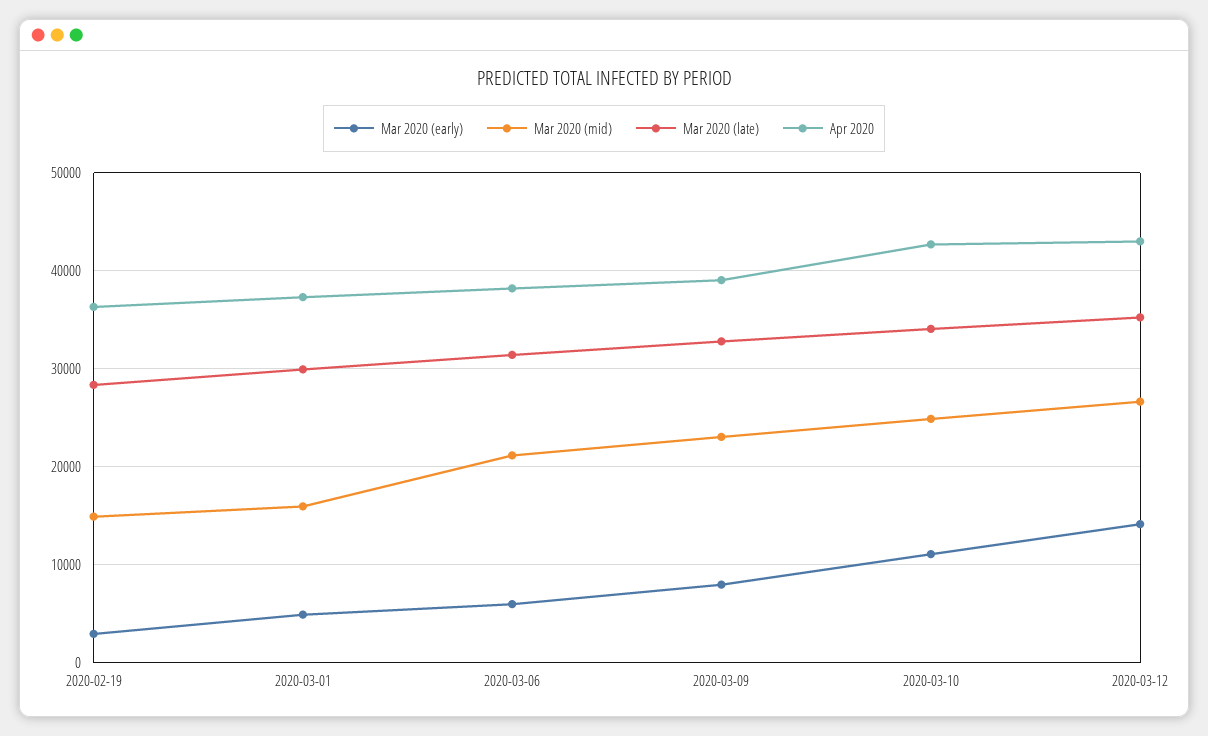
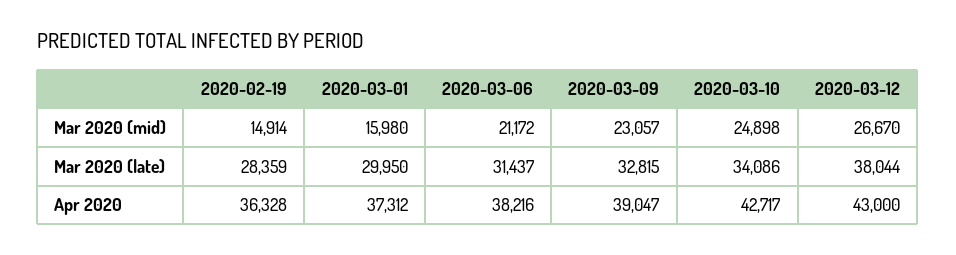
  {
-   "Mar 2020 (early)": {
-     "2020-02-19": 3000,
-     "2020-03-01": 5000,
-     "2020-03-06": 6000,
-     "2020-03-09": 8000,
-     "2020-03-10": 11000,
-     "2020-03-12": 14000
-   },
    "Mar 2020 (mid)": {
      "2020-02-19": 14914,
      "2020-03-01": 15980,
      "2020-03-06": 21172,
      "2020-03-09": 23057,
      "2020-03-10": 24898,
      "2020-03-12": 26670
    },
    "Mar 2020 (late)": {
      "2020-02-19": 28359,
      "2020-03-01": 29950,
      "2020-03-06": 31437,
      "2020-03-09": 32815,
      "2020-03-10": 34086,
-     "2020-03-12": 35000
+     "2020-03-12": 38044
    },
    "Apr 2020": {
      "2020-02-19": 36328,
      "2020-03-01": 37312,
      "2020-03-06": 38216,
      "2020-03-09": 39047,
      "2020-03-10": 42717,
      "2020-03-12": 43000
    }
  }

